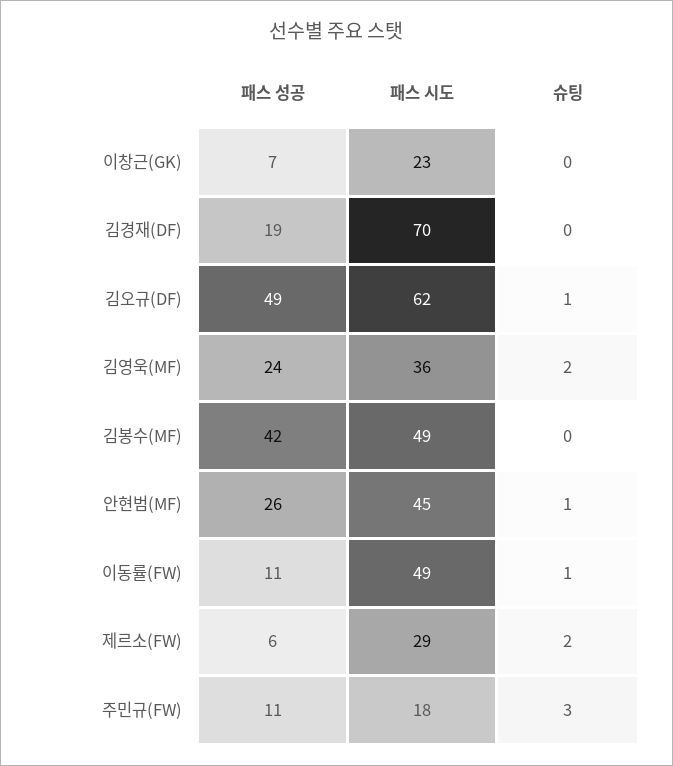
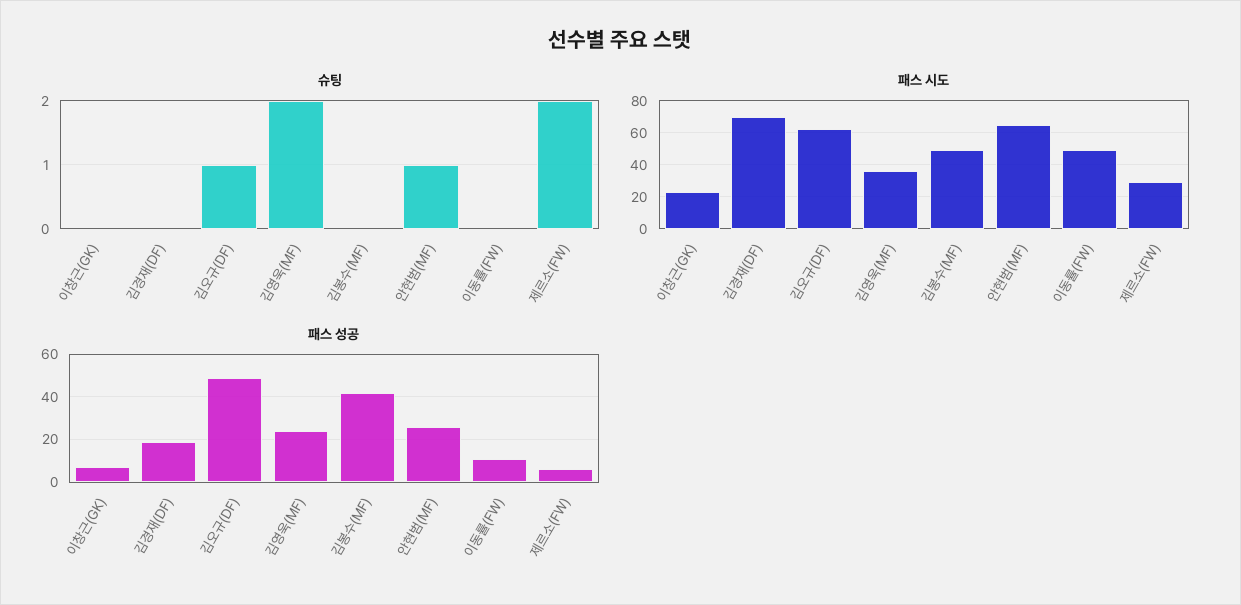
  {
    "패스 성공": {
      "이창근(GK)": 7,
      "김경재(DF)": 19,
      "김오규(DF)": 49,
      "김영욱(MF)": 24,
      "김봉수(MF)": 42,
      "안현범(MF)": 26,
      "이동률(FW)": 11,
-     "제르소(FW)": 6,
+     "제르소(FW)": 6
-     "주민규(FW)": 11
    },
    "패스 시도": {
      "이창근(GK)": 23,
      "김경재(DF)": 70,
      "김오규(DF)": 62,
      "김영욱(MF)": 36,
      "김봉수(MF)": 49,
-     "안현범(MF)": 45,
+     "안현범(MF)": 65,
      "이동률(FW)": 49,
-     "제르소(FW)": 29,
+     "제르소(FW)": 29
-     "주민규(FW)": 18
    },
    "슈팅": {
      "이창근(GK)": 0,
      "김경재(DF)": 0,
      "김오규(DF)": 1,
      "김영욱(MF)": 2,
      "김봉수(MF)": 0,
      "안현범(MF)": 1,
-     "이동률(FW)": 1,
+     "이동률(FW)": 0,
-     "제르소(FW)": 2,
+     "제르소(FW)": 2
-     "주민규(FW)": 3
    }
  }

